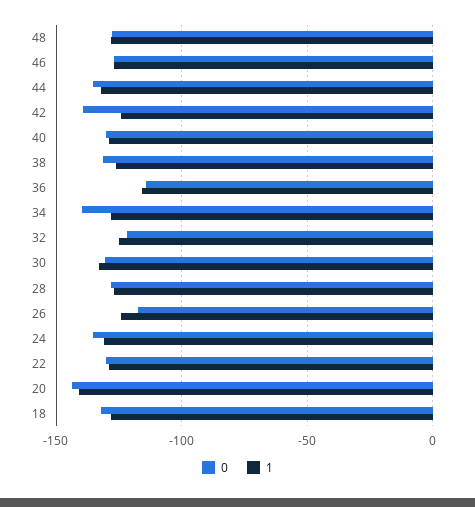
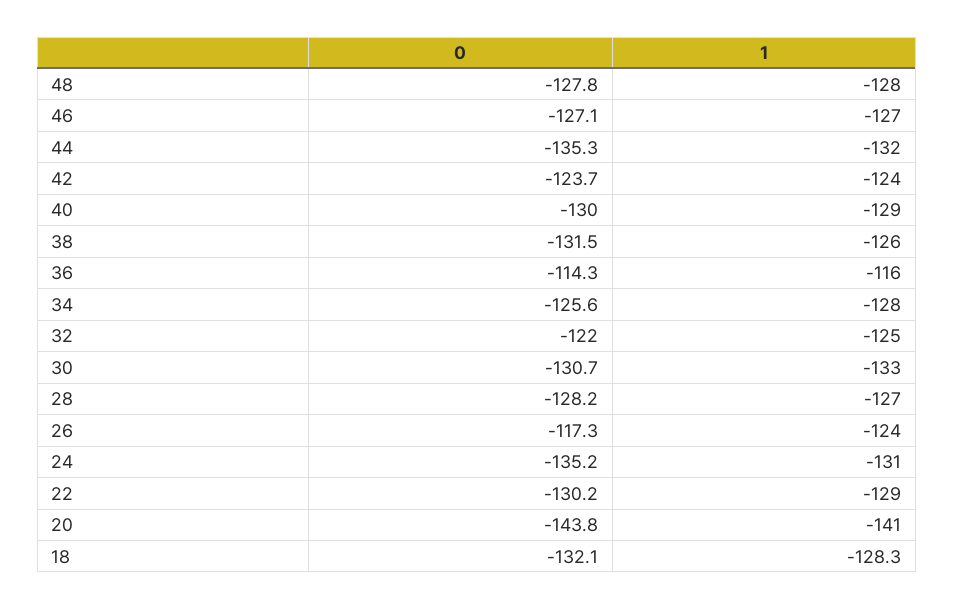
  {
    "0": {
      "48": -127.8,
      "46": -127.1,
      "44": -135.3,
-     "42": -140,
+     "42": -123.7,
      "40": -130,
      "38": -131.5,
      "36": -114.3,
-     "34": -140,
+     "34": -125.6,
      "32": -122,
      "30": -130.7,
      "28": -128.2,
      "26": -117.3,
      "24": -135.2,
      "22": -130.2,
      "20": -143.8,
      "18": -132.1
    },
    "1": {
      "48": -128,
      "46": -127,
      "44": -132,
      "42": -124,
      "40": -129,
      "38": -126,
      "36": -116,
      "34": -128,
      "32": -125,
      "30": -133,
      "28": -127,
      "26": -124,
      "24": -131,
      "22": -129,
      "20": -141,
      "18": -128.3
    }
  }

